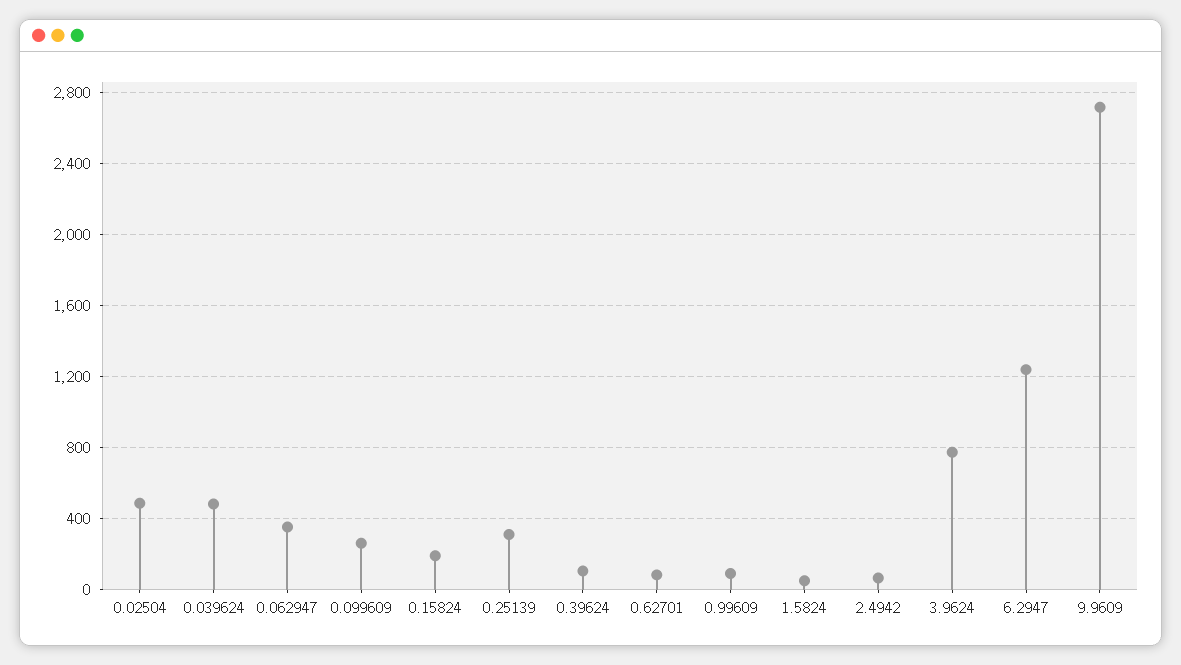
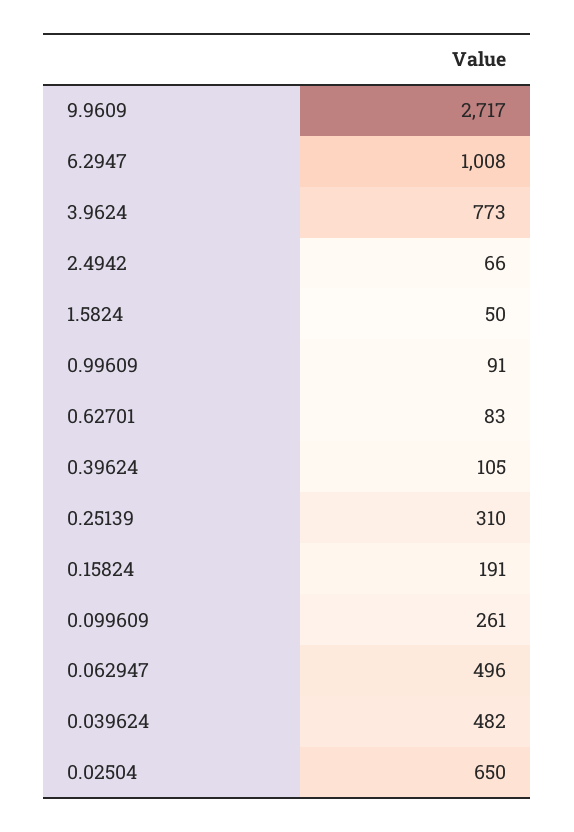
  {
-   "0.02504": 500,
+   "0.02504": 650,
    "0.039624": 482,
-   "0.062947": 350,
+   "0.062947": 496,
    "0.099609": 261,
    "0.15824": 191,
    "0.25139": 310,
    "0.39624": 105,
    "0.62701": 83,
    "0.99609": 91,
    "1.5824": 50,
    "2.4942": 66,
    "3.9624": 773,
-   "6.2947": 1250,
+   "6.2947": 1008,
    "9.9609": 2717
  }

